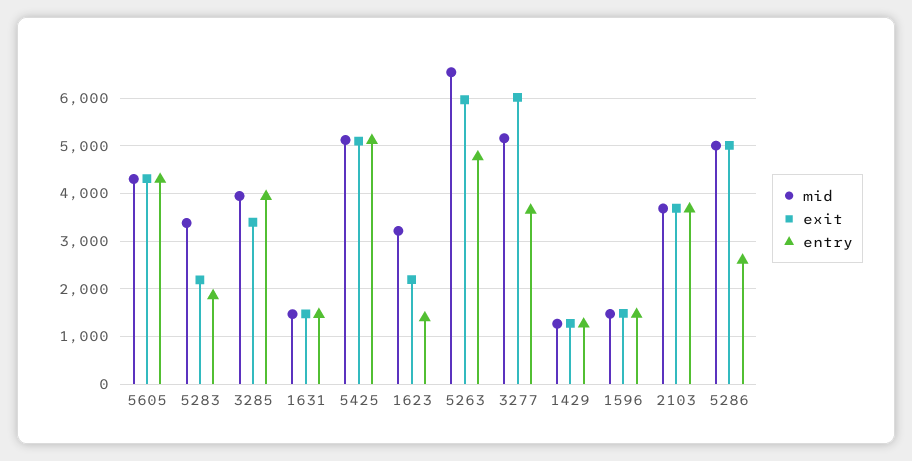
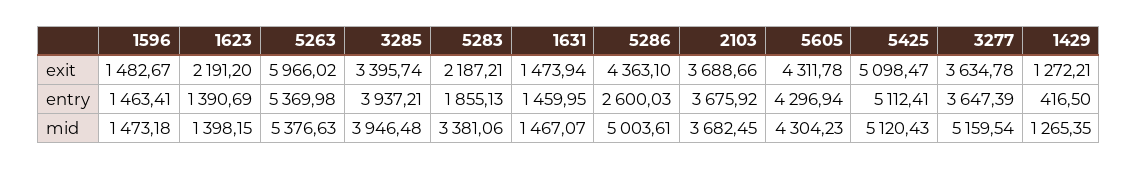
  {
    "mid": {
      "5605": 4304.23,
      "5283": 3381.06,
      "3285": 3946.48,
      "1631": 1467.07,
      "5425": 5120.43,
-     "1623": 3200,
+     "1623": 1398.15,
-     "5263": 6600,
+     "5263": 5376.63,
      "3277": 5159.54,
      "1429": 1265.35,
      "1596": 1473.18,
      "2103": 3682.45,
      "5286": 5003.61
    },
    "exit": {
      "5605": 4311.78,
      "5283": 2187.21,
      "3285": 3395.74,
      "1631": 1473.94,
      "5425": 5098.47,
      "1623": 2191.2,
      "5263": 5966.02,
-     "3277": 6000,
+     "3277": 3634.78,
      "1429": 1272.21,
      "1596": 1482.67,
      "2103": 3688.66,
-     "5286": 5000
+     "5286": 4363.1
    },
    "entry": {
      "5605": 4296.94,
      "5283": 1855.13,
      "3285": 3937.21,
      "1631": 1459.95,
      "5425": 5112.41,
      "1623": 1390.69,
-     "5263": 4800,
+     "5263": 5369.98,
      "3277": 3647.39,
-     "1429": 1200,
+     "1429": 416.5,
      "1596": 1463.41,
      "2103": 3675.92,
      "5286": 2600.03
    }
  }

